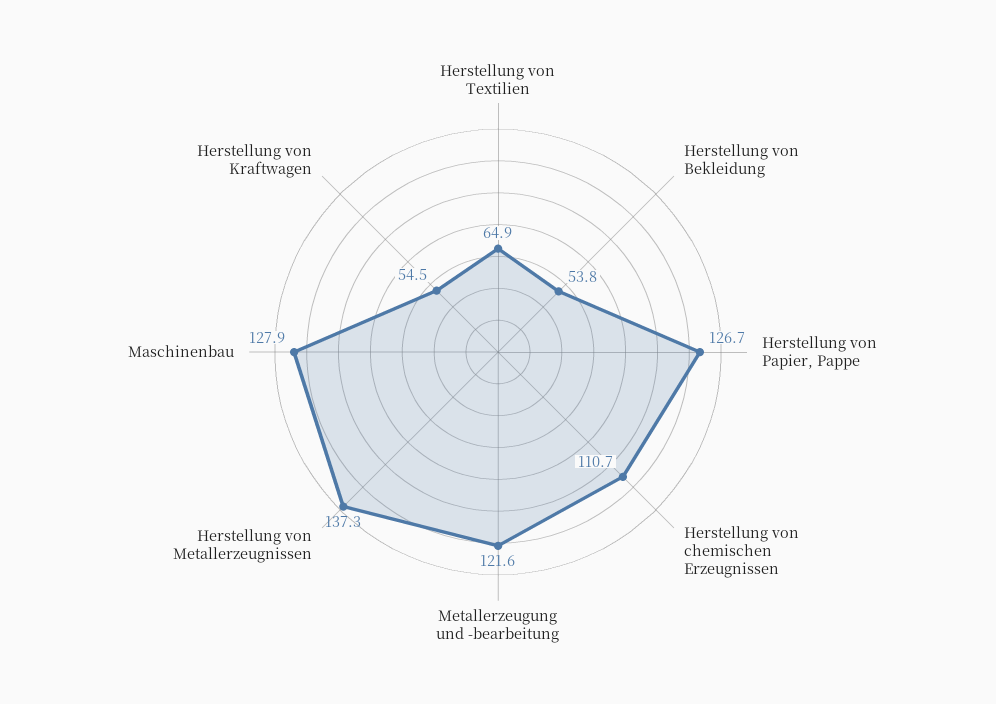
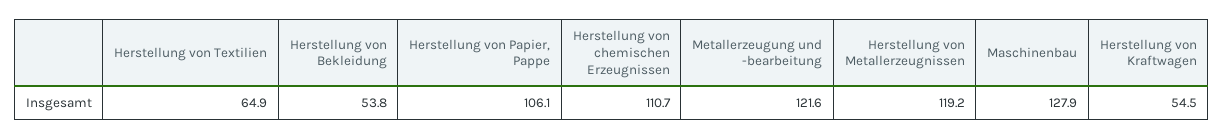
  {
    "Herstellung von Textilien": 64.9,
    "Herstellung von Bekleidung": 53.8,
-   "Herstellung von Papier, Pappe": 126.7,
+   "Herstellung von Papier, Pappe": 106.1,
    "Herstellung von chemischen Erzeugnissen": 110.7,
    "Metallerzeugung und -bearbeitung": 121.6,
-   "Herstellung von Metallerzeugnissen": 137.3,
+   "Herstellung von Metallerzeugnissen": 119.2,
    "Maschinenbau": 127.9,
    "Herstellung von Kraftwagen": 54.5
  }

